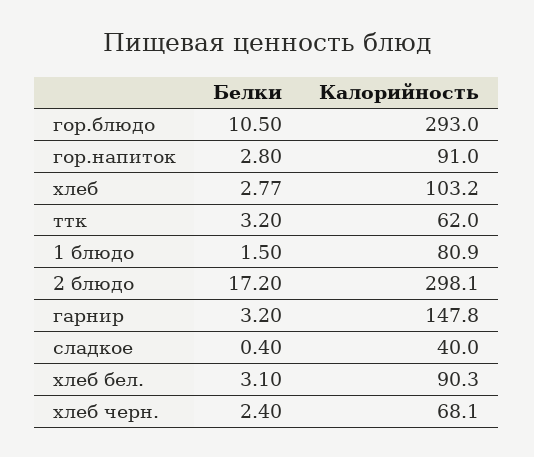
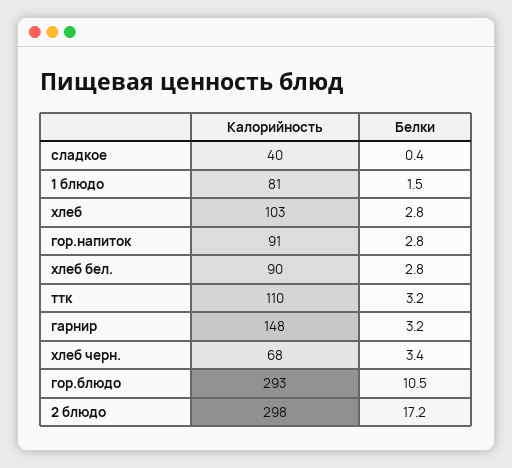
  {
    "Белки": {
      "гор.блюдо": 10.5,
      "гор.напиток": 2.8,
      "хлеб": 2.77,
      "ттк": 3.2,
      "1 блюдо": 1.5,
      "2 блюдо": 17.2,
      "гарнир": 3.2,
      "сладкое": 0.4,
-     "хлеб бел.": 3.1,
+     "хлеб бел.": 2.8,
-     "хлеб черн.": 2.4
+     "хлеб черн.": 3.4
    },
    "Калорийность": {
      "гор.блюдо": 293,
      "гор.напиток": 91,
      "хлеб": 103.2,
-     "ттк": 62,
+     "ттк": 110,
      "1 блюдо": 80.9,
      "2 блюдо": 298.1,
      "гарнир": 147.8,
      "сладкое": 40,
      "хлеб бел.": 90.3,
      "хлеб черн.": 68.1
    }
  }

